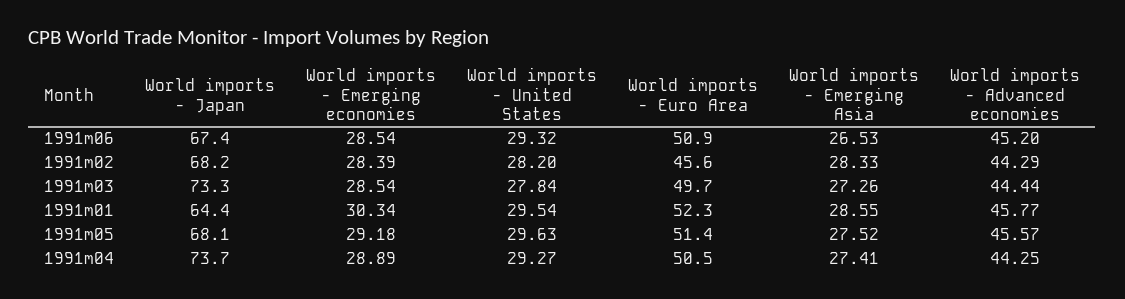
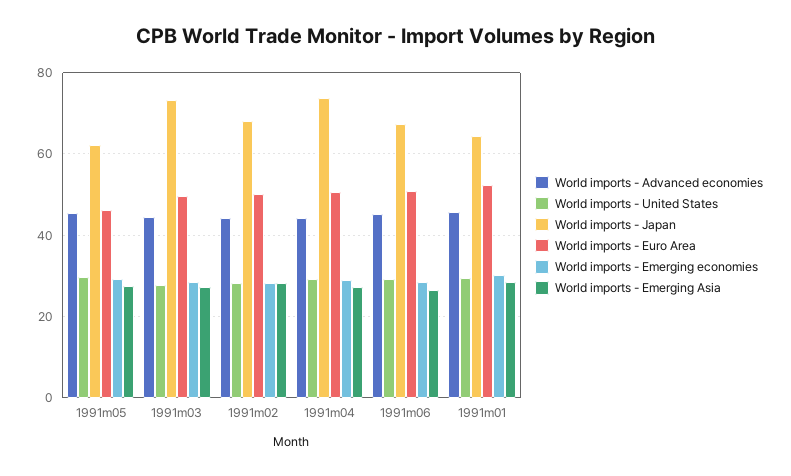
  {
    "World imports - Japan": {
      "1991m06": 67.4,
      "1991m02": 68.2,
      "1991m03": 73.3,
      "1991m01": 64.4,
-     "1991m05": 68.1,
+     "1991m05": 62,
      "1991m04": 73.7
    },
    "World imports - Emerging economies": {
      "1991m06": 28.54,
      "1991m02": 28.39,
      "1991m03": 28.54,
      "1991m01": 30.34,
      "1991m05": 29.18,
      "1991m04": 28.89
    },
    "World imports - United States": {
      "1991m06": 29.32,
      "1991m02": 28.2,
      "1991m03": 27.84,
      "1991m01": 29.54,
      "1991m05": 29.63,
      "1991m04": 29.27
    },
    "World imports - Euro Area": {
      "1991m06": 50.9,
-     "1991m02": 45.6,
+     "1991m02": 50,
      "1991m03": 49.7,
      "1991m01": 52.3,
-     "1991m05": 51.4,
+     "1991m05": 46,
      "1991m04": 50.5
    },
    "World imports - Emerging Asia": {
      "1991m06": 26.53,
      "1991m02": 28.33,
      "1991m03": 27.26,
      "1991m01": 28.55,
      "1991m05": 27.52,
      "1991m04": 27.41
    },
    "World imports - Advanced economies": {
      "1991m06": 45.2,
      "1991m02": 44.29,
      "1991m03": 44.44,
      "1991m01": 45.77,
      "1991m05": 45.57,
      "1991m04": 44.25
    }
  }

